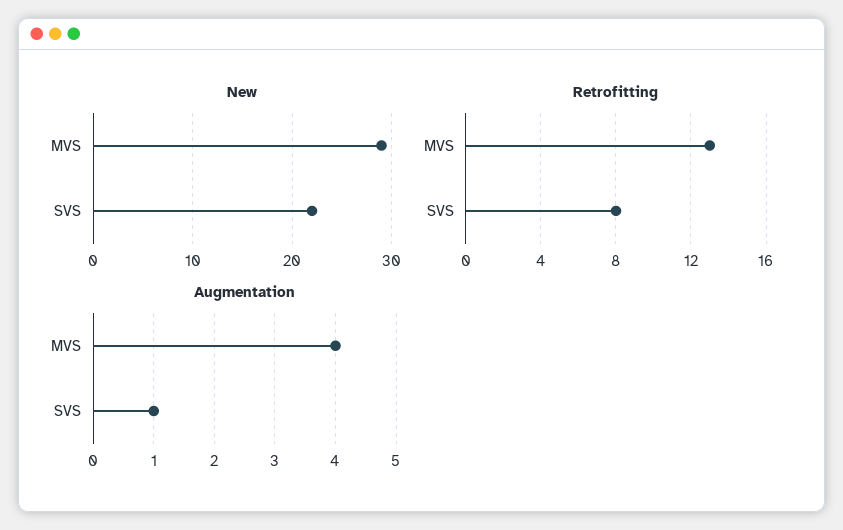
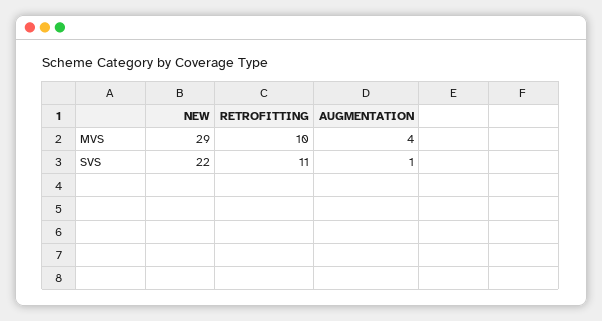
  {
    "New": {
      "MVS": 29,
      "SVS": 22
    },
    "Retrofitting": {
-     "MVS": 13,
+     "MVS": 10,
-     "SVS": 8
+     "SVS": 11
    },
    "Augmentation": {
      "MVS": 4,
      "SVS": 1
    }
  }

